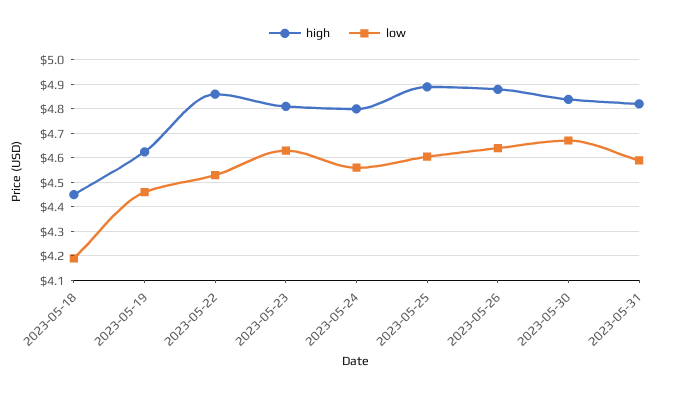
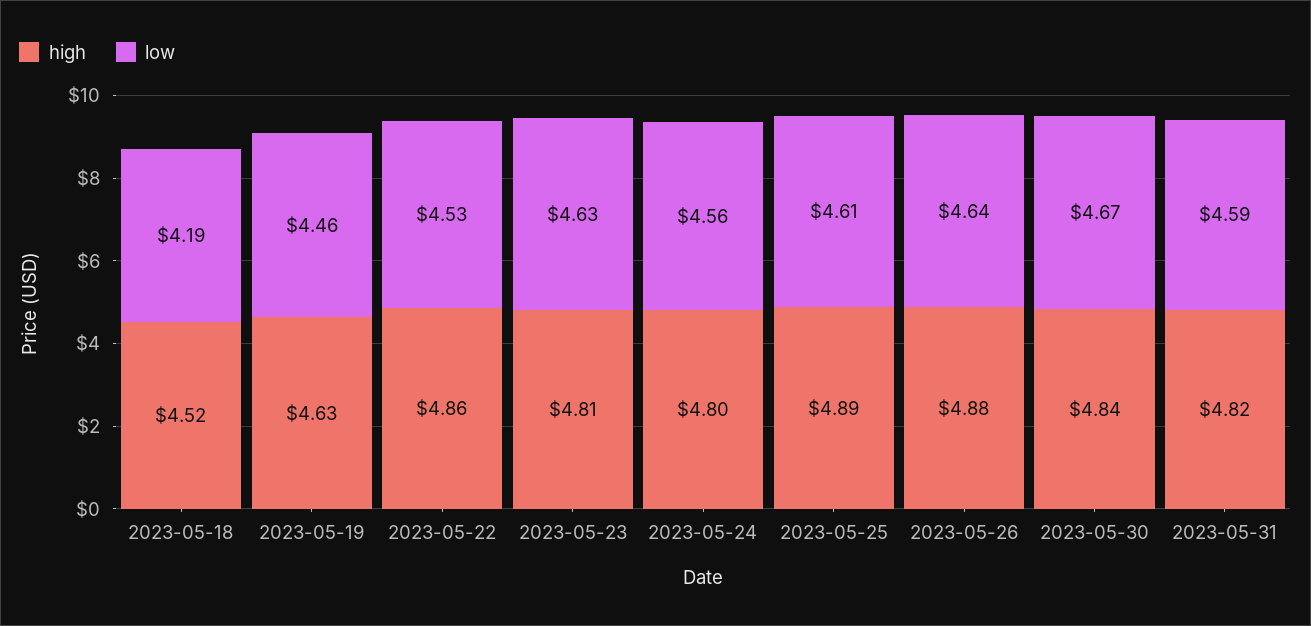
  {
    "high": {
-     "2023-05-18": 4.45,
+     "2023-05-18": 4.52,
      "2023-05-19": 4.63,
      "2023-05-22": 4.86,
      "2023-05-23": 4.81,
      "2023-05-24": 4.8,
      "2023-05-25": 4.89,
      "2023-05-26": 4.88,
      "2023-05-30": 4.84,
      "2023-05-31": 4.82
    },
    "low": {
      "2023-05-18": 4.19,
      "2023-05-19": 4.46,
      "2023-05-22": 4.53,
      "2023-05-23": 4.63,
      "2023-05-24": 4.56,
      "2023-05-25": 4.61,
      "2023-05-26": 4.64,
      "2023-05-30": 4.67,
      "2023-05-31": 4.59
    }
  }

